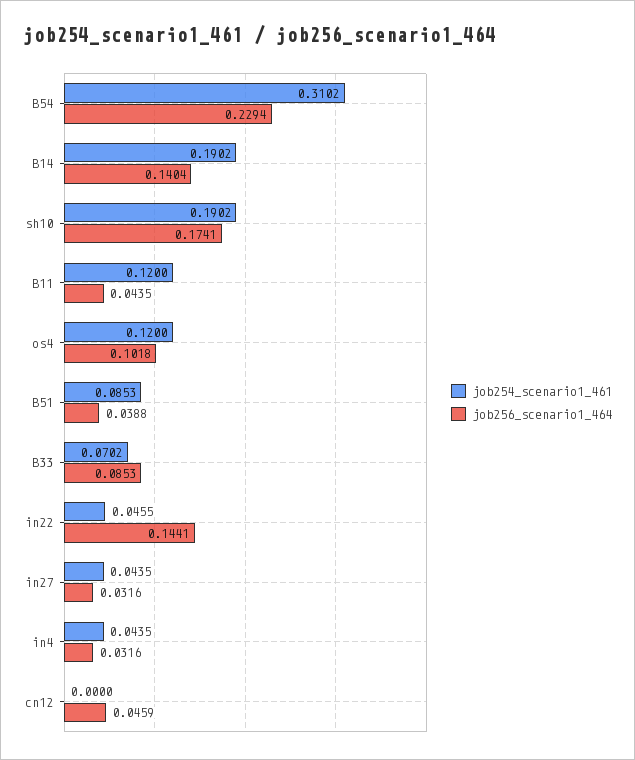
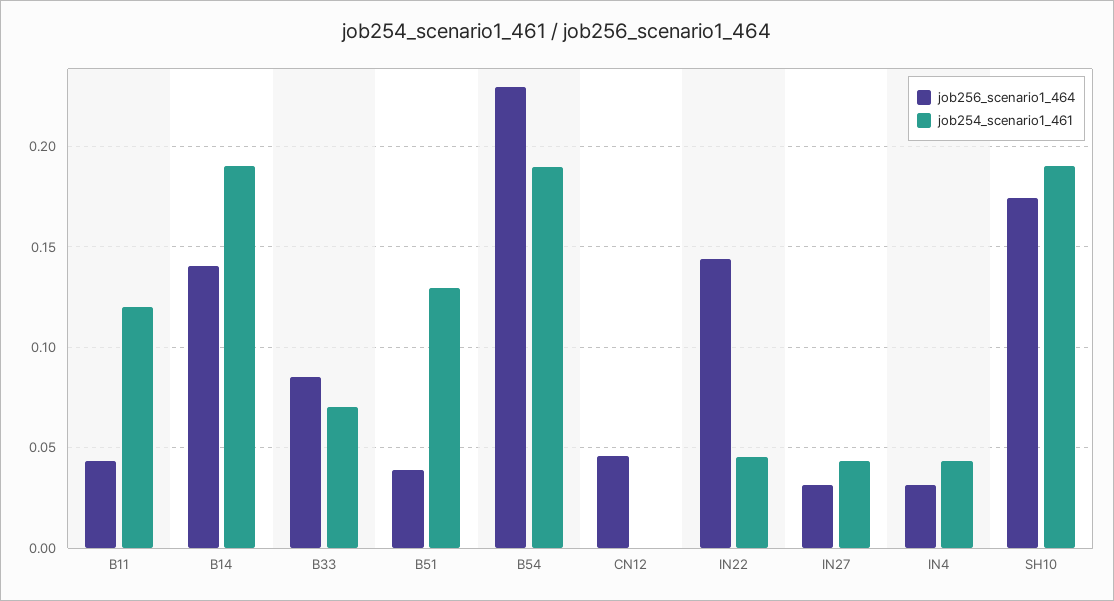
  {
    "job254_scenario1_461": {
-     "B54": 0.3102,
+     "B54": 0.19,
      "B14": 0.1902,
      "sh10": 0.1902,
      "B11": 0.12,
-     "os4": 0.12,
-     "B51": 0.0853,
+     "B51": 0.13,
      "B33": 0.0702,
      "in22": 0.0455,
      "in27": 0.0435,
      "in4": 0.0435,
      "cn12": 0
    },
    "job256_scenario1_464": {
      "B54": 0.2294,
      "B14": 0.1404,
      "sh10": 0.1741,
      "B11": 0.0435,
-     "os4": 0.1018,
      "B51": 0.0388,
      "B33": 0.0853,
      "in22": 0.1441,
      "in27": 0.0316,
      "in4": 0.0316,
      "cn12": 0.0459
    }
  }

